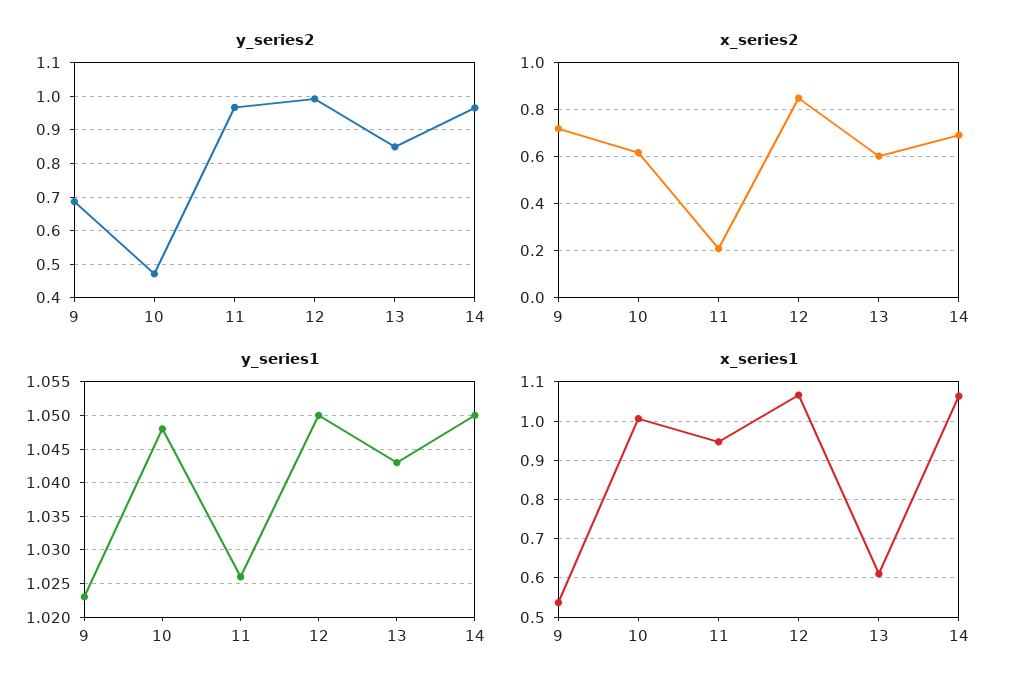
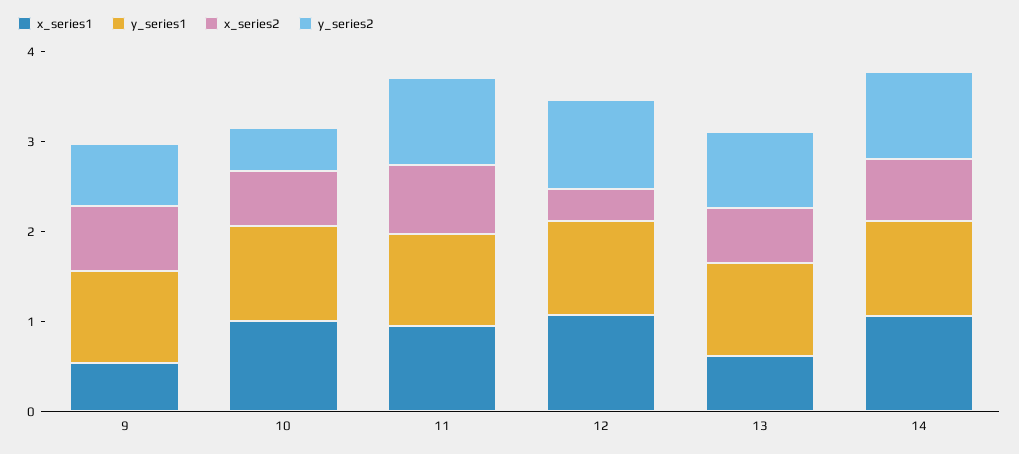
  {
    "y_series2": {
      "9": 0.68,
      "10": 0.48,
      "11": 0.96,
      "12": 1,
      "13": 0.84,
      "14": 0.96
    },
    "x_series2": {
      "9": 0.7,
      "10": 0.6,
-     "11": 0.2,
+     "11": 0.8,
-     "12": 0.85,
+     "12": 0.4,
      "13": 0.6,
      "14": 0.7
    },
    "y_series1": {
      "9": 1.023,
      "10": 1.048,
      "11": 1.026,
      "12": 1.05,
      "13": 1.043,
      "14": 1.05
    },
    "x_series1": {
      "9": 0.54,
      "10": 1,
      "11": 0.94,
      "12": 1.06,
      "13": 0.62,
      "14": 1.06
    }
  }

